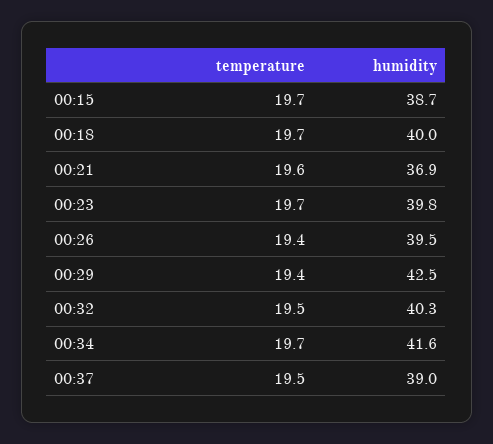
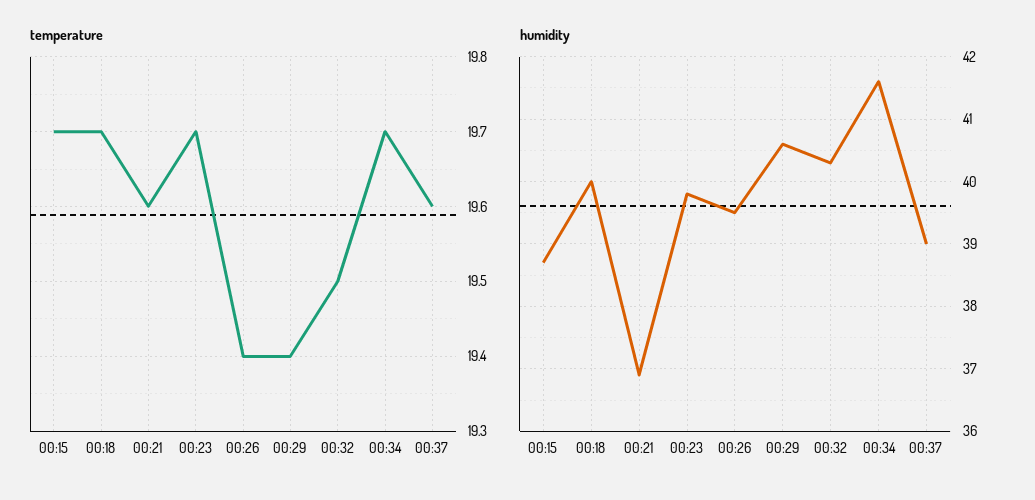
  {
    "temperature": {
      "00:15": 19.7,
      "00:18": 19.7,
      "00:21": 19.6,
      "00:23": 19.7,
      "00:26": 19.4,
      "00:29": 19.4,
      "00:32": 19.5,
      "00:34": 19.7,
-     "00:37": 19.5
+     "00:37": 19.6
    },
    "humidity": {
      "00:15": 38.7,
      "00:18": 40,
      "00:21": 36.9,
      "00:23": 39.8,
      "00:26": 39.5,
-     "00:29": 42.5,
+     "00:29": 40.6,
      "00:32": 40.3,
      "00:34": 41.6,
      "00:37": 39
    }
  }

